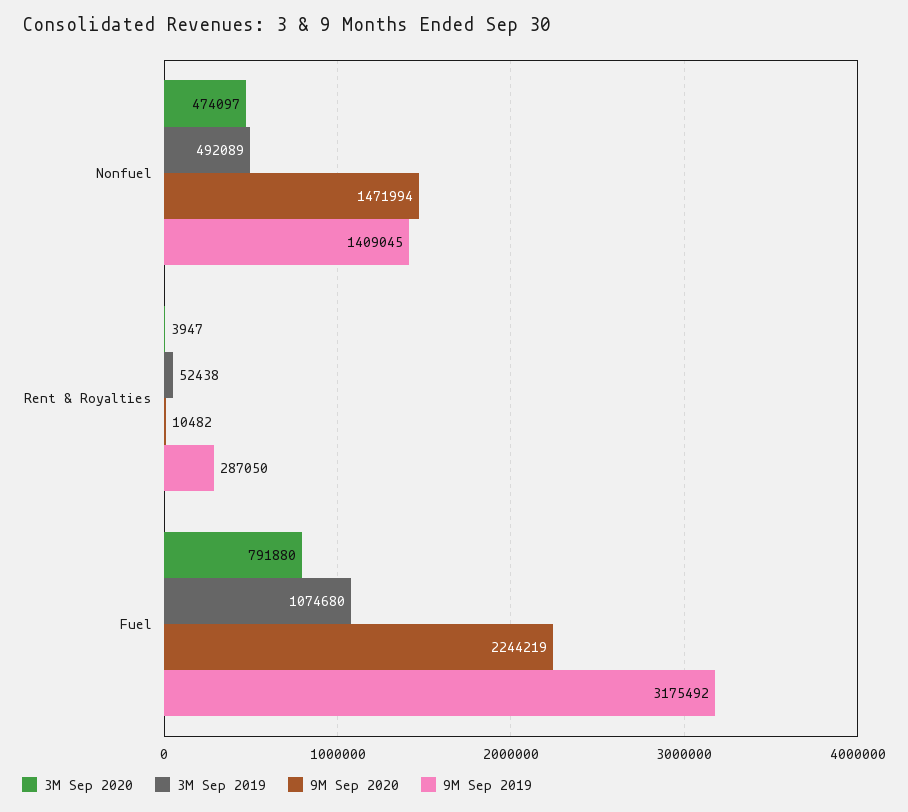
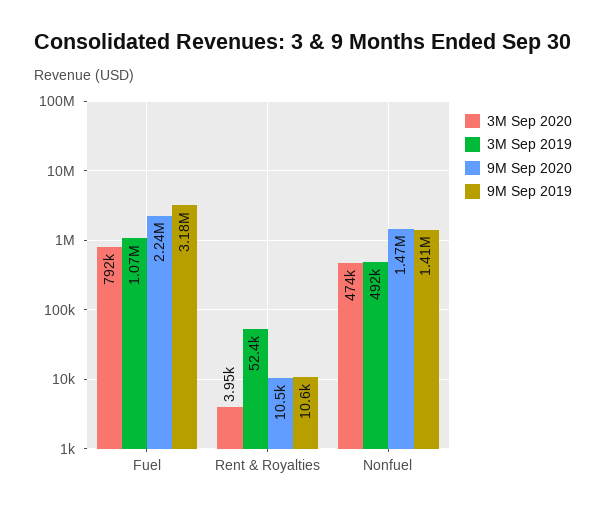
  {
    "3M Sep 2020": {
      "Nonfuel": 474097,
      "Rent & Royalties": 3947,
      "Fuel": 791880
    },
    "3M Sep 2019": {
      "Nonfuel": 492089,
      "Rent & Royalties": 52438,
      "Fuel": 1074680
    },
    "9M Sep 2020": {
      "Nonfuel": 1471994,
      "Rent & Royalties": 10482,
      "Fuel": 2244219
    },
    "9M Sep 2019": {
      "Nonfuel": 1409045,
-     "Rent & Royalties": 287050,
+     "Rent & Royalties": 10600,
      "Fuel": 3175492
    }
  }

